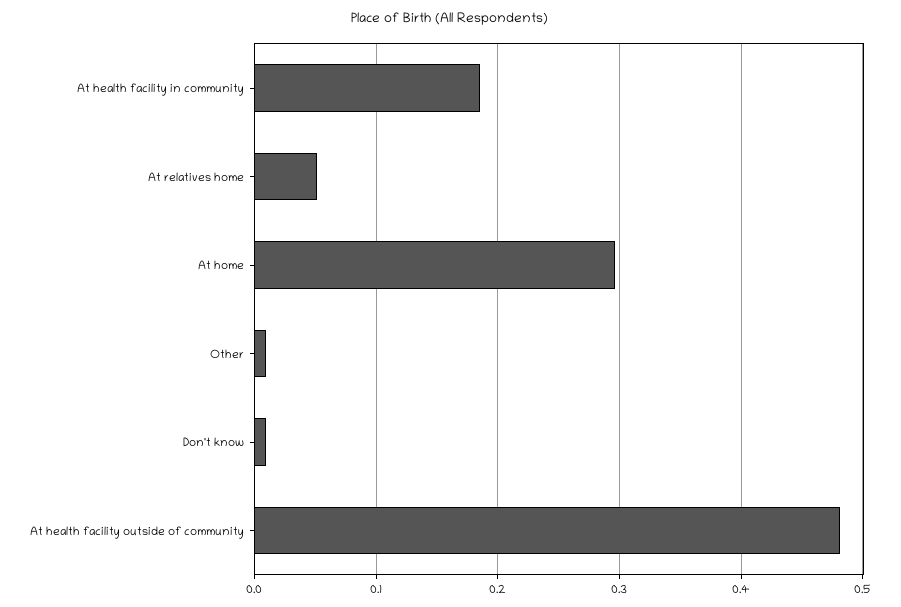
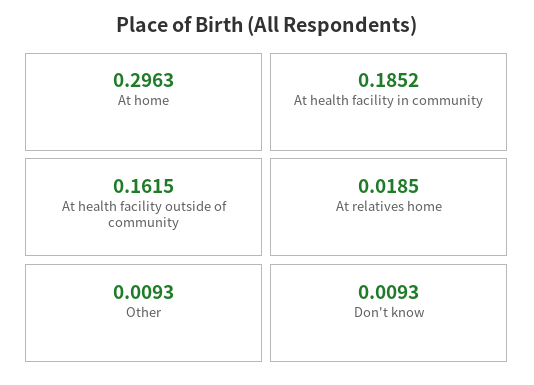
  {
    "At health facility in community": 0.1852,
-   "At relatives home": 0.05,
+   "At relatives home": 0.0185,
    "At home": 0.2963,
    "Other": 0.0093,
    "Don't know": 0.0093,
-   "At health facility outside of community": 0.48
+   "At health facility outside of community": 0.1615
  }

